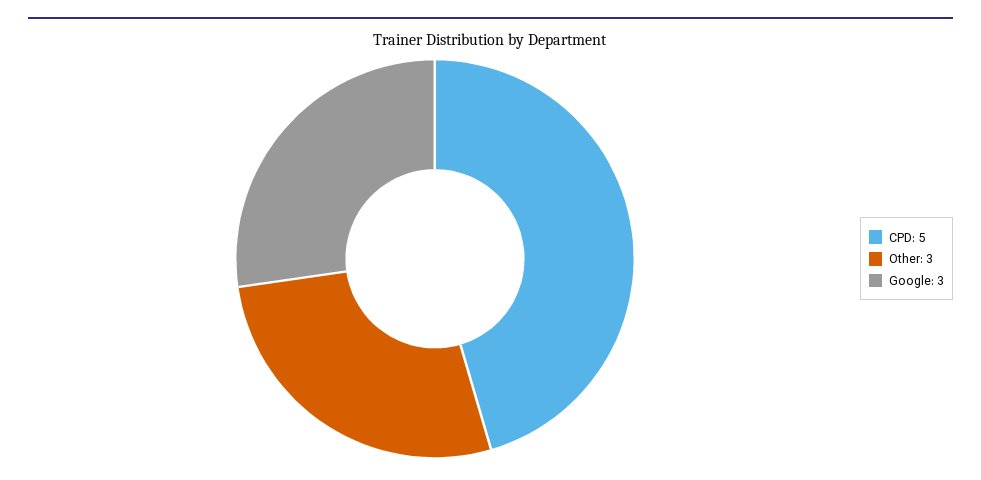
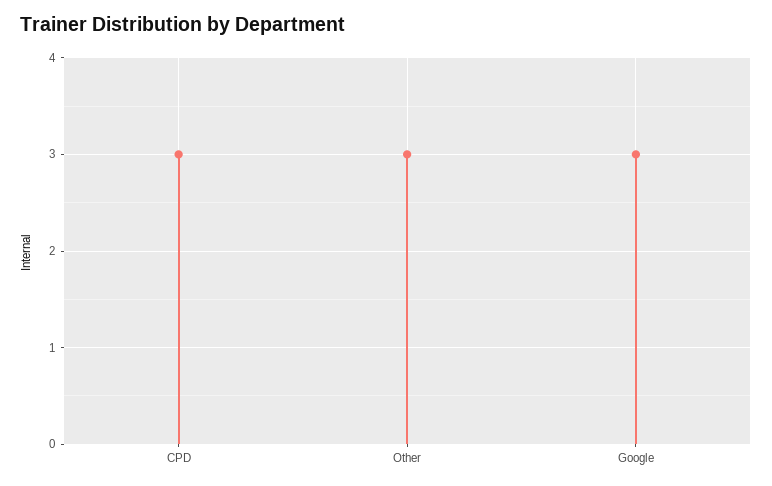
  {
-   "CPD": 5,
+   "CPD": 3,
    "Other": 3,
    "Google": 3
  }

